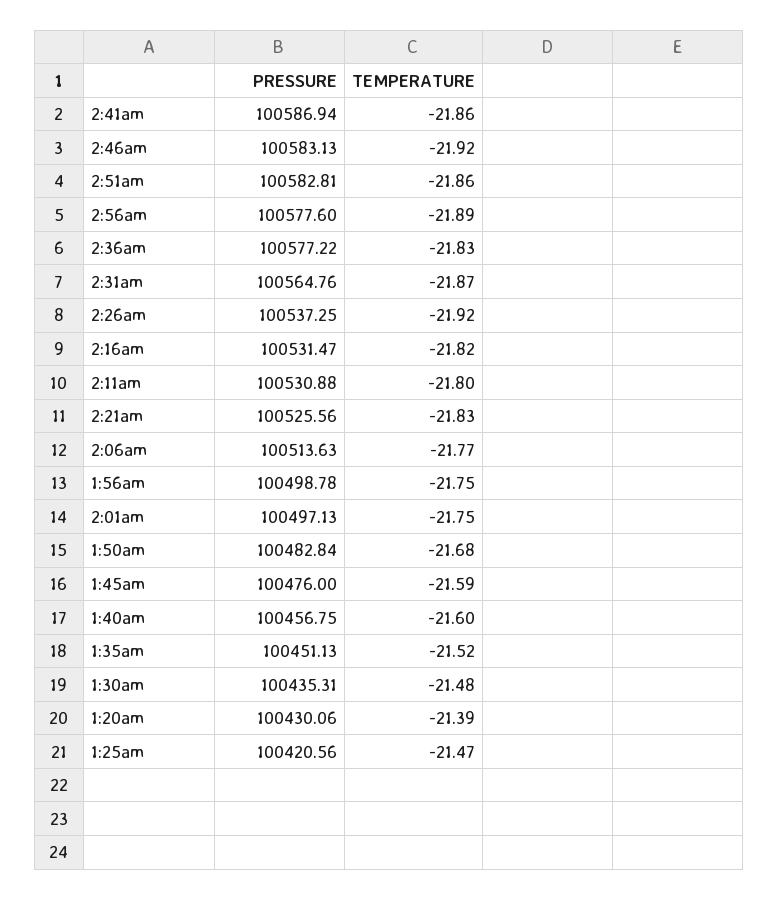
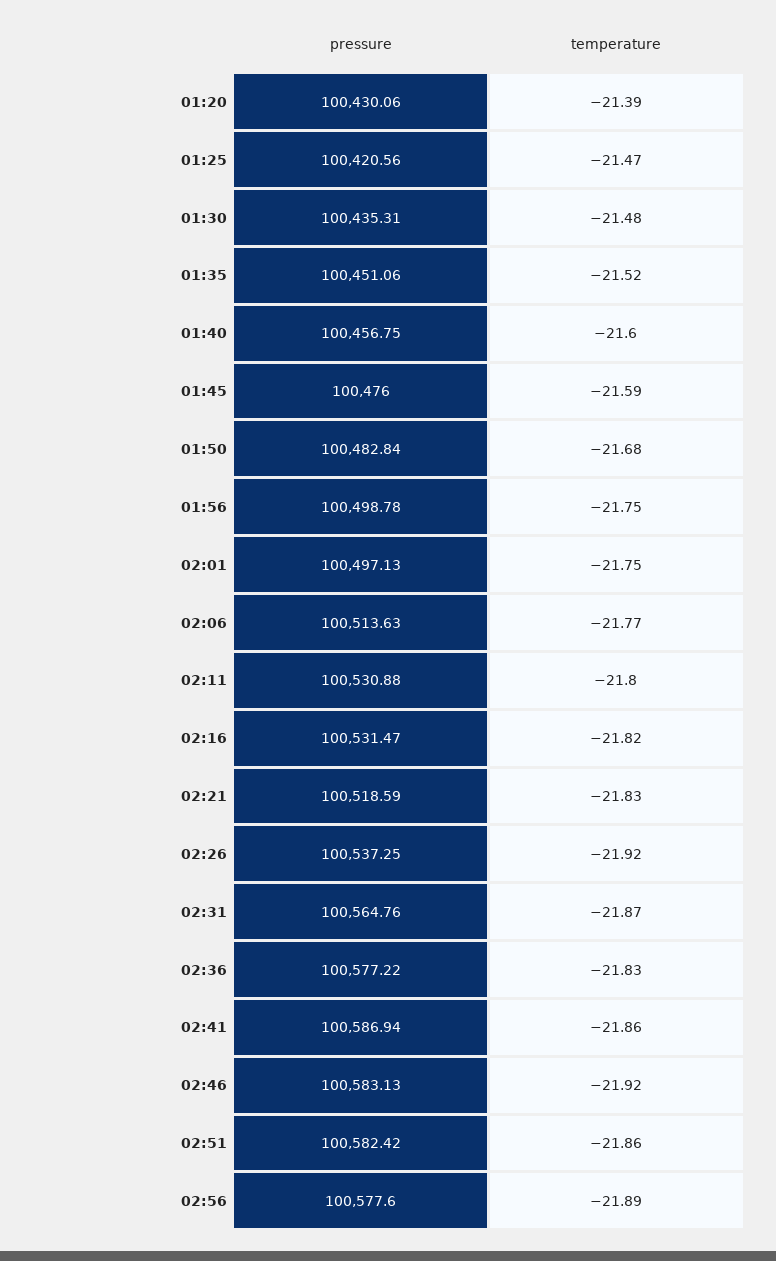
  {
    "PRESSURE": {
      "2:41am": 100586.94,
      "2:46am": 100583.13,
-     "2:51am": 100582.81,
+     "2:51am": 100582.42,
      "2:56am": 100577.6,
      "2:36am": 100577.22,
      "2:31am": 100564.76,
      "2:26am": 100537.25,
      "2:16am": 100531.47,
      "2:11am": 100530.88,
-     "2:21am": 100525.56,
+     "2:21am": 100518.59,
      "2:06am": 100513.63,
      "1:56am": 100498.78,
      "2:01am": 100497.13,
      "1:50am": 100482.84,
      "1:45am": 100476,
      "1:40am": 100456.75,
-     "1:35am": 100451.13,
+     "1:35am": 100451.06,
      "1:30am": 100435.31,
      "1:20am": 100430.06,
      "1:25am": 100420.56
    },
    "TEMPERATURE": {
      "2:41am": -21.86,
      "2:46am": -21.92,
      "2:51am": -21.86,
      "2:56am": -21.89,
      "2:36am": -21.83,
      "2:31am": -21.87,
      "2:26am": -21.92,
      "2:16am": -21.82,
      "2:11am": -21.8,
      "2:21am": -21.83,
      "2:06am": -21.77,
      "1:56am": -21.75,
      "2:01am": -21.75,
      "1:50am": -21.68,
      "1:45am": -21.59,
      "1:40am": -21.6,
      "1:35am": -21.52,
      "1:30am": -21.48,
      "1:20am": -21.39,
      "1:25am": -21.47
    }
  }

